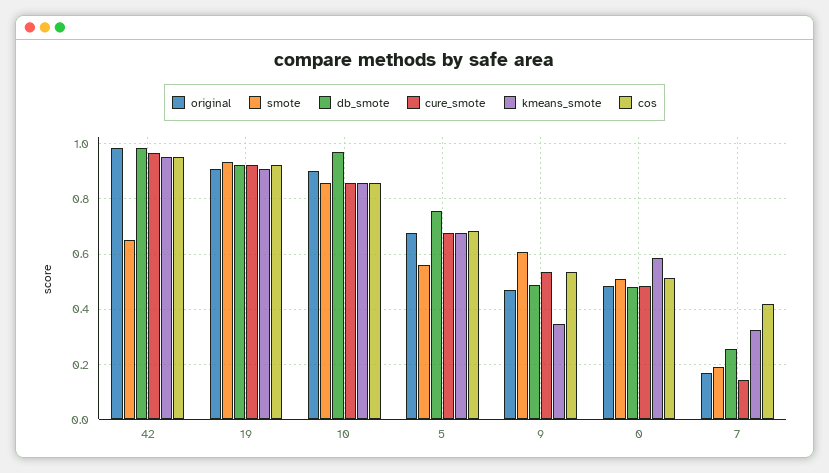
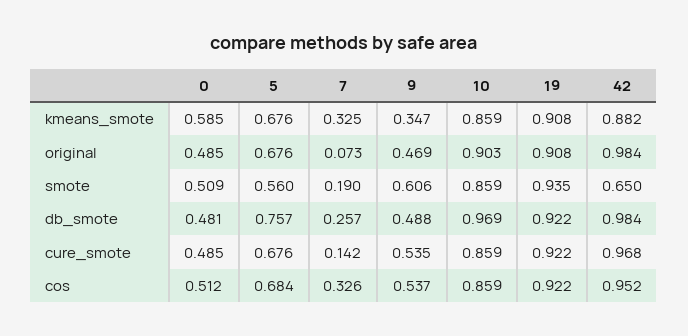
  {
    "original": {
      "42": 0.984,
      "19": 0.908,
      "10": 0.903,
      "5": 0.676,
      "9": 0.469,
      "0": 0.485,
-     "7": 0.175
+     "7": 0.073
    },
    "smote": {
      "42": 0.65,
      "19": 0.935,
      "10": 0.859,
      "5": 0.56,
      "9": 0.606,
      "0": 0.509,
      "7": 0.19
    },
    "db_smote": {
      "42": 0.984,
      "19": 0.922,
      "10": 0.969,
      "5": 0.757,
      "9": 0.488,
      "0": 0.481,
      "7": 0.257
    },
    "cure_smote": {
      "42": 0.968,
      "19": 0.922,
      "10": 0.859,
      "5": 0.676,
      "9": 0.535,
      "0": 0.485,
      "7": 0.142
    },
    "kmeans_smote": {
-     "42": 0.95,
+     "42": 0.882,
      "19": 0.908,
      "10": 0.859,
      "5": 0.676,
      "9": 0.347,
      "0": 0.585,
      "7": 0.325
    },
    "cos": {
      "42": 0.952,
      "19": 0.922,
      "10": 0.859,
      "5": 0.684,
      "9": 0.537,
      "0": 0.512,
-     "7": 0.425
+     "7": 0.326
    }
  }

